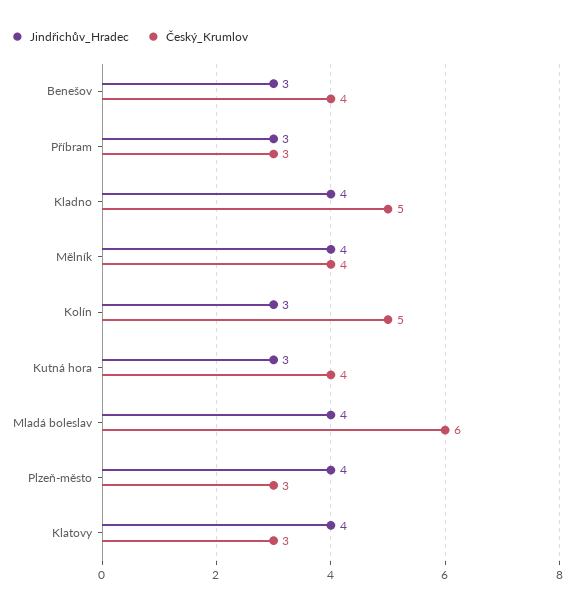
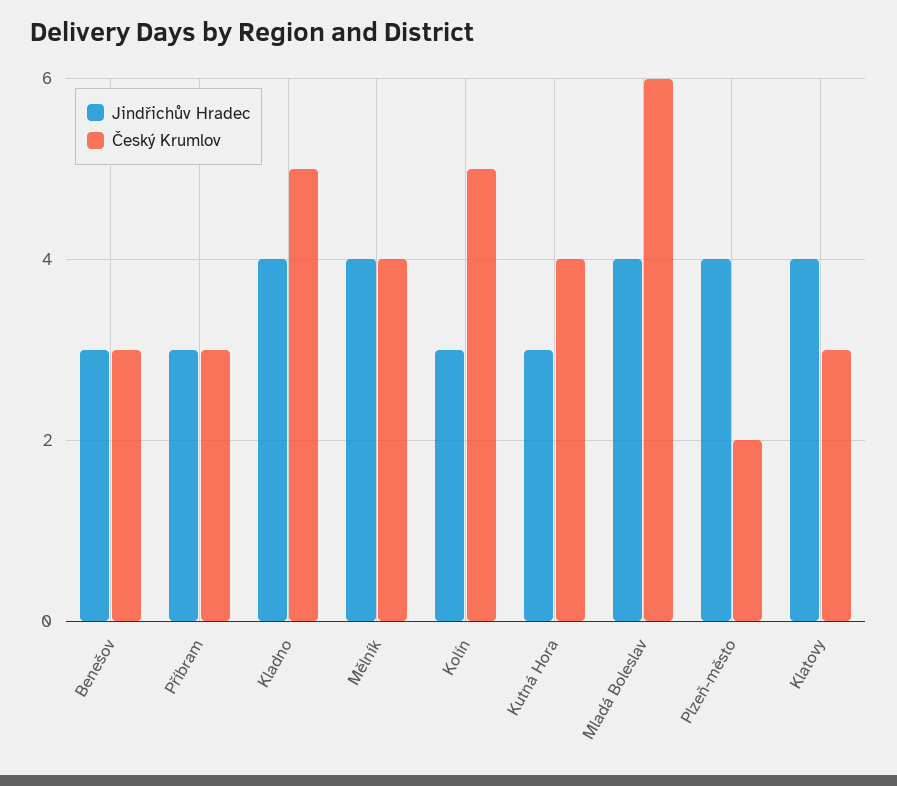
  {
    "Jindřichův_Hradec": {
      "Benešov": 3,
      "Příbram": 3,
      "Kladno": 4,
      "Mělník": 4,
      "Kolín": 3,
      "Kutná hora": 3,
      "Mladá boleslav": 4,
      "Plzeň-město": 4,
      "Klatovy": 4
    },
    "Český_Krumlov": {
-     "Benešov": 4,
+     "Benešov": 3,
      "Příbram": 3,
      "Kladno": 5,
      "Mělník": 4,
      "Kolín": 5,
      "Kutná hora": 4,
      "Mladá boleslav": 6,
-     "Plzeň-město": 3,
+     "Plzeň-město": 2,
      "Klatovy": 3
    }
  }

